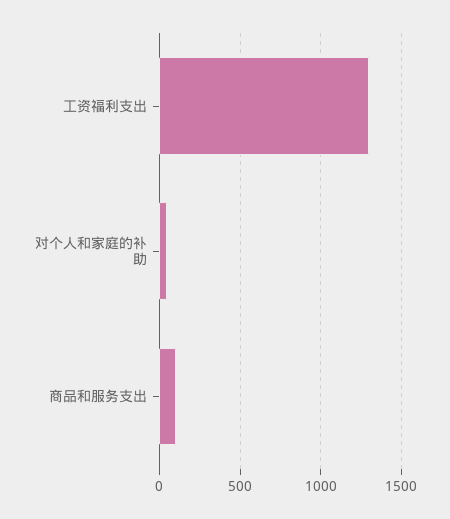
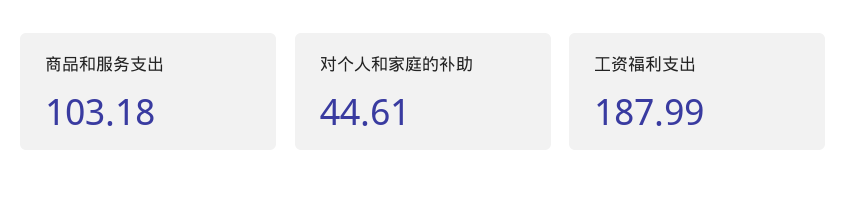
  {
-   "工资福利支出": 1300,
+   "工资福利支出": 187.99,
    "对个人和家庭的补助": 44.61,
    "商品和服务支出": 103.18
  }

